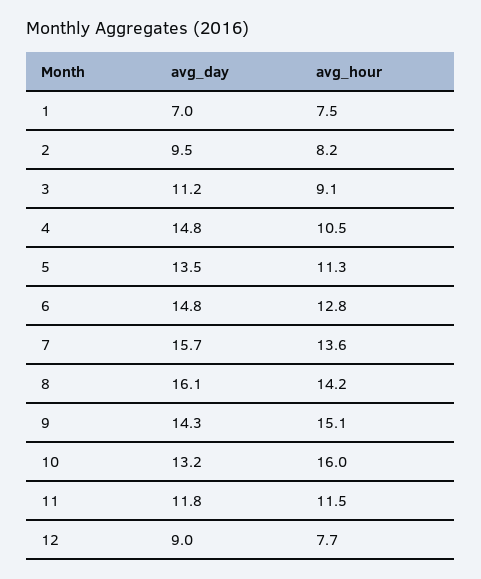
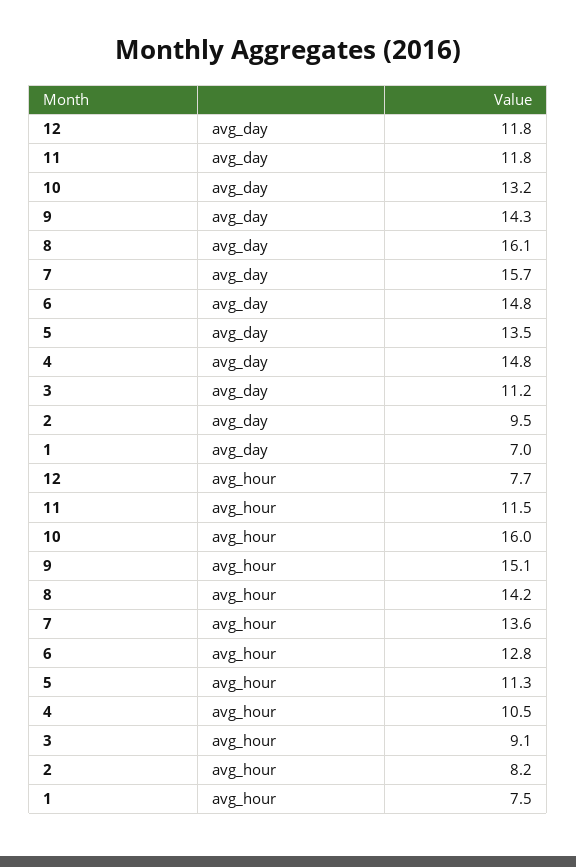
  {
    "avg_day": {
      "1": 7,
      "2": 9.5,
      "3": 11.2,
      "4": 14.8,
      "5": 13.5,
      "6": 14.8,
      "7": 15.7,
      "8": 16.1,
      "9": 14.3,
      "10": 13.2,
      "11": 11.8,
-     "12": 9
+     "12": 11.8
    },
    "avg_hour": {
      "1": 7.5,
      "2": 8.2,
      "3": 9.1,
      "4": 10.5,
      "5": 11.3,
      "6": 12.8,
      "7": 13.6,
      "8": 14.2,
      "9": 15.1,
      "10": 16,
      "11": 11.5,
      "12": 7.7
    }
  }

